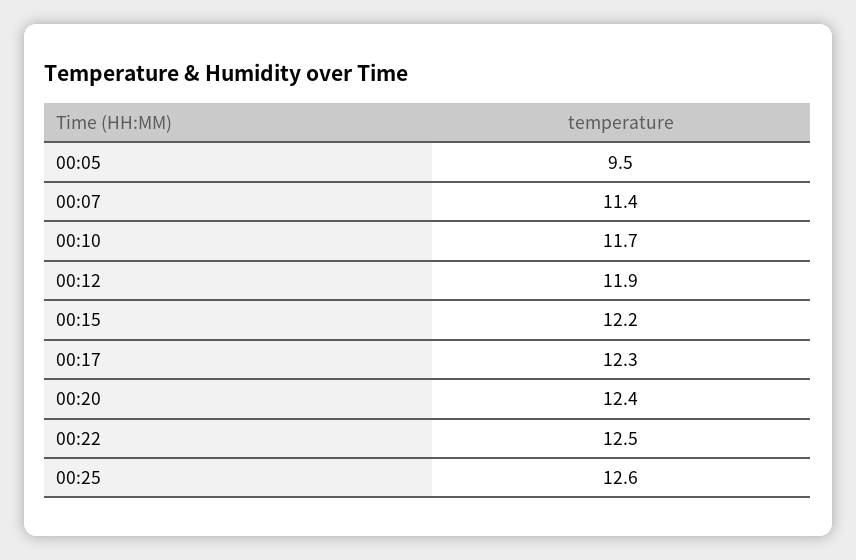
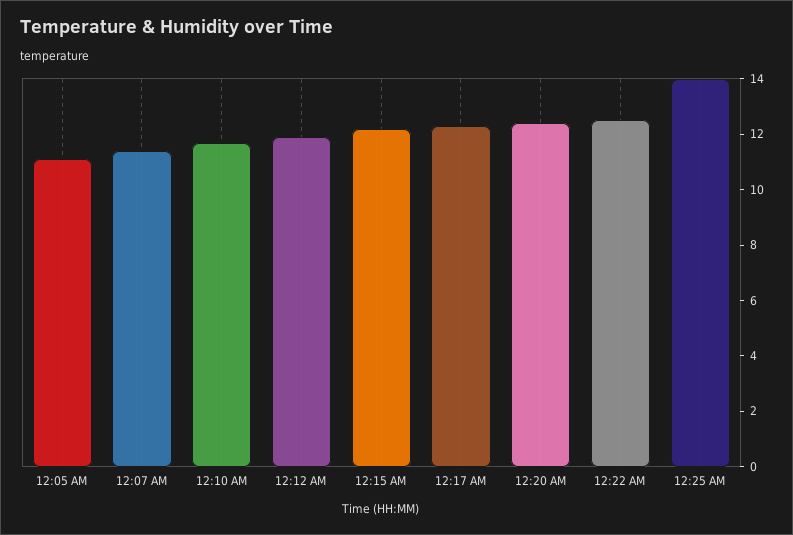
  {
-   "00:05": 9.5,
+   "00:05": 11,
    "00:07": 11.4,
    "00:10": 11.7,
    "00:12": 11.9,
    "00:15": 12.2,
    "00:17": 12.3,
    "00:20": 12.4,
    "00:22": 12.5,
-   "00:25": 12.6
+   "00:25": 14
  }

